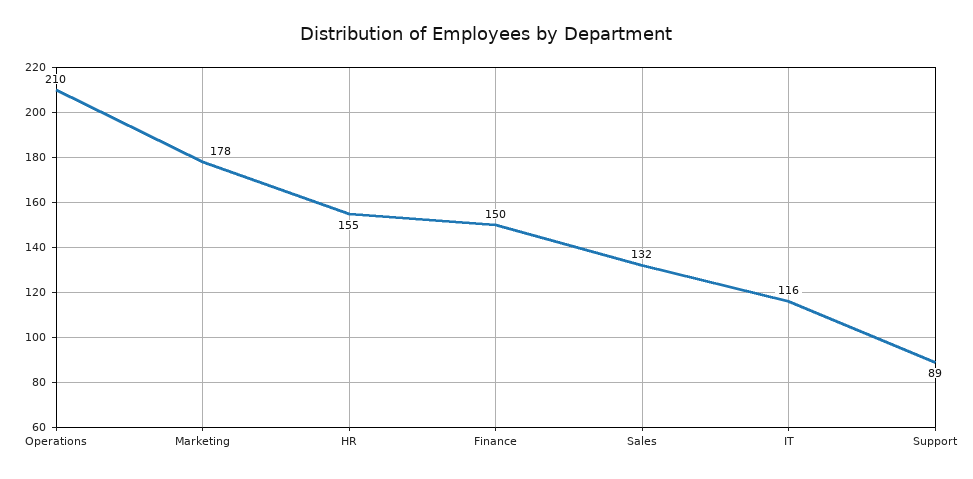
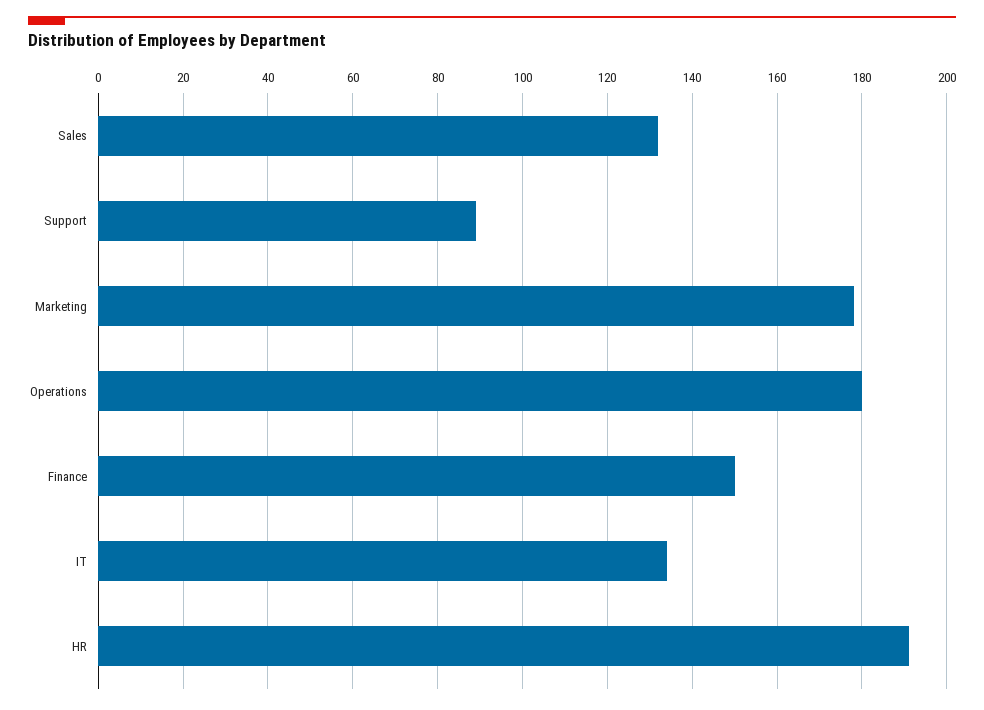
  {
-   "Operations": 210,
+   "Operations": 180,
    "Marketing": 178,
-   "HR": 155,
+   "HR": 190,
    "Finance": 150,
    "Sales": 132,
-   "IT": 116,
+   "IT": 135,
    "Support": 89
  }

